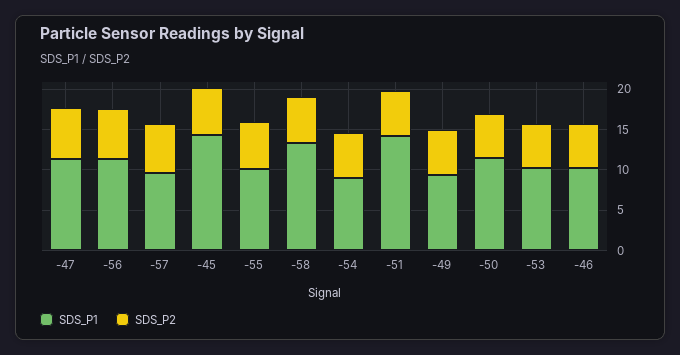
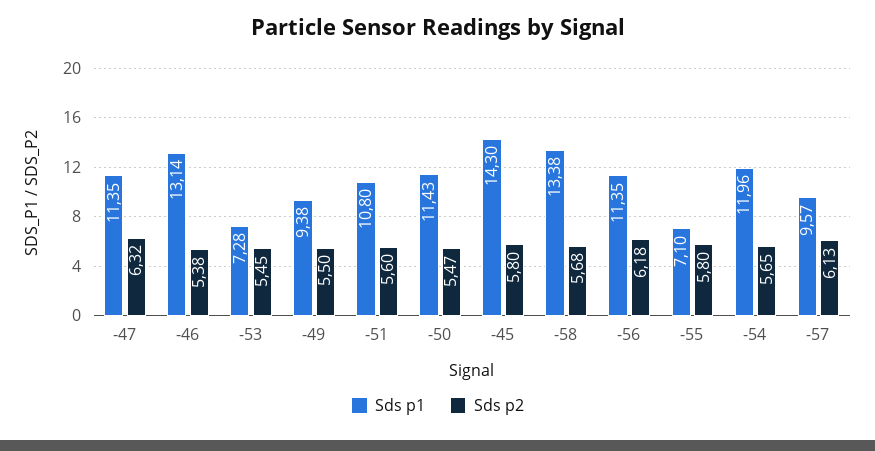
  {
    "SDS_P1": {
      "-47": 11.35,
      "-56": 11.35,
      "-57": 9.57,
      "-45": 14.3,
-     "-55": 10,
+     "-55": 7.1,
      "-58": 13.38,
-     "-54": 9,
+     "-54": 11.96,
-     "-51": 14,
+     "-51": 10.8,
      "-49": 9.38,
      "-50": 11.43,
-     "-53": 10,
+     "-53": 7.28,
-     "-46": 10
+     "-46": 13.14
    },
    "SDS_P2": {
      "-47": 6.32,
      "-56": 6.18,
      "-57": 6.13,
      "-45": 5.8,
      "-55": 5.8,
      "-58": 5.68,
      "-54": 5.65,
      "-51": 5.6,
      "-49": 5.5,
      "-50": 5.47,
      "-53": 5.45,
      "-46": 5.38
    }
  }

